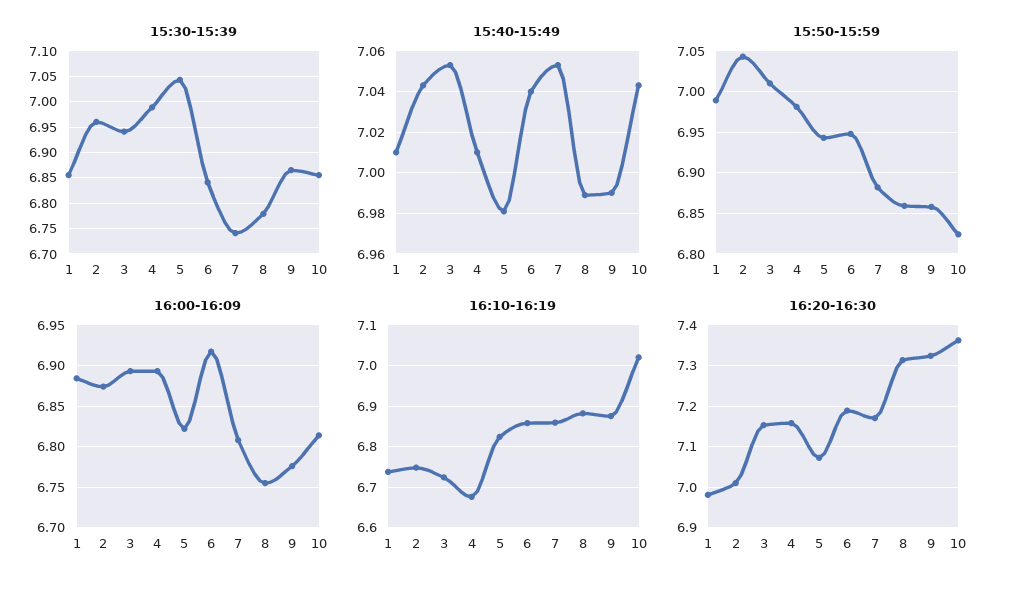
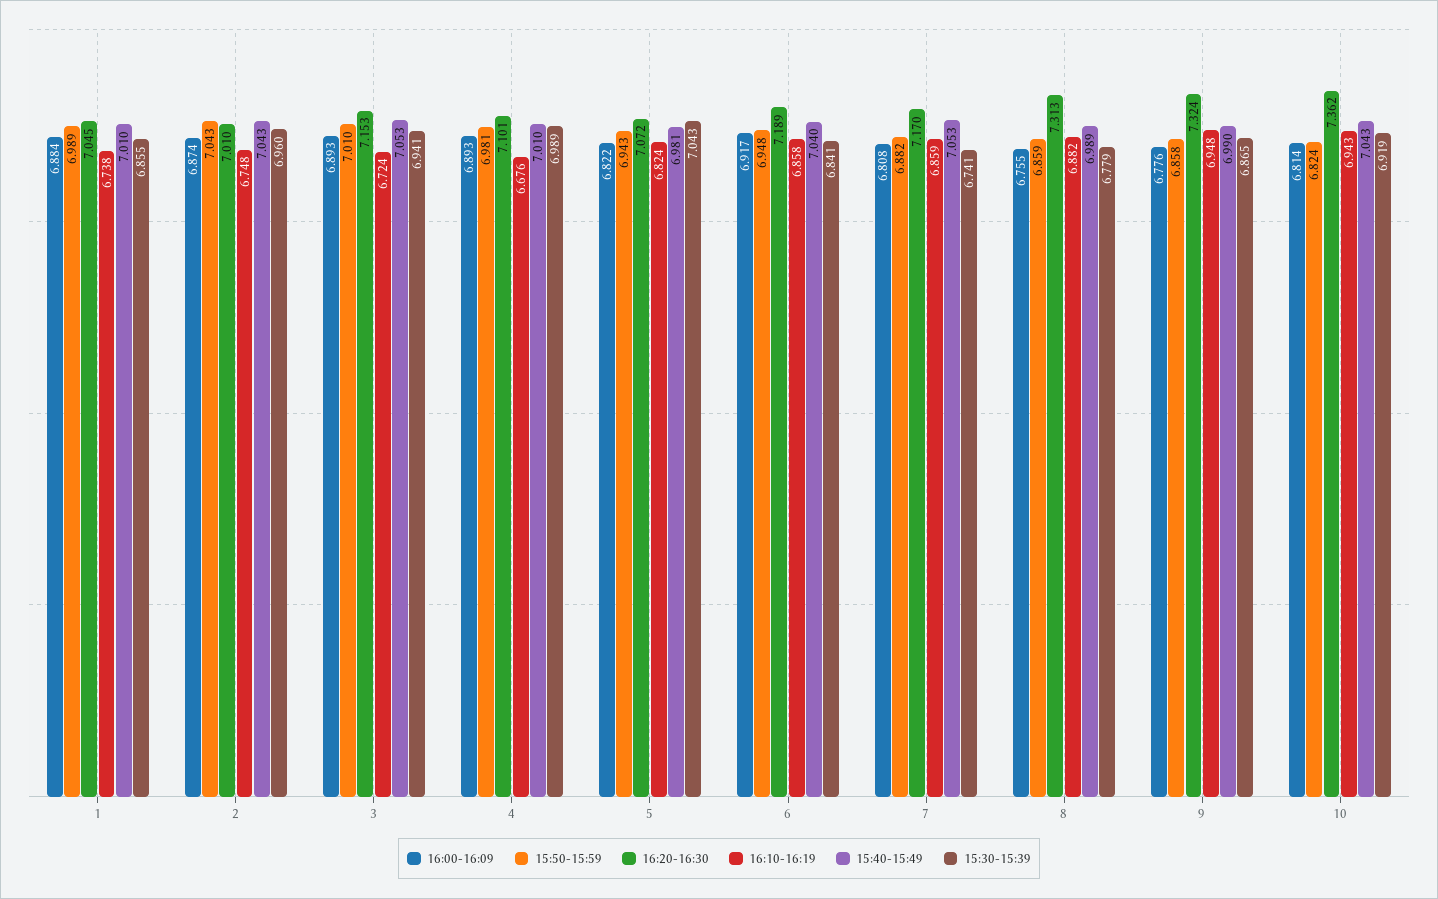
  {
    "15:30-15:39": {
      "1": 6.855,
      "2": 6.96,
      "3": 6.941,
      "4": 6.989,
      "5": 7.043,
      "6": 6.841,
      "7": 6.741,
      "8": 6.779,
      "9": 6.865,
-     "10": 6.85
+     "10": 6.919
    },
    "15:40-15:49": {
      "1": 7.01,
      "2": 7.043,
      "3": 7.053,
      "4": 7.01,
      "5": 6.981,
      "6": 7.04,
      "7": 7.053,
      "8": 6.989,
      "9": 6.99,
      "10": 7.043
    },
    "15:50-15:59": {
      "1": 6.989,
      "2": 7.043,
      "3": 7.01,
      "4": 6.981,
      "5": 6.943,
      "6": 6.948,
      "7": 6.882,
      "8": 6.859,
      "9": 6.858,
      "10": 6.824
    },
    "16:00-16:09": {
      "1": 6.884,
      "2": 6.874,
      "3": 6.893,
      "4": 6.893,
      "5": 6.822,
      "6": 6.917,
      "7": 6.808,
      "8": 6.755,
      "9": 6.776,
      "10": 6.814
    },
    "16:10-16:19": {
      "1": 6.738,
      "2": 6.748,
      "3": 6.724,
      "4": 6.676,
      "5": 6.824,
      "6": 6.858,
      "7": 6.859,
      "8": 6.882,
-     "9": 6.88,
+     "9": 6.948,
-     "10": 7.02
+     "10": 6.943
    },
    "16:20-16:30": {
-     "1": 6.98,
+     "1": 7.045,
      "2": 7.01,
      "3": 7.153,
-     "4": 7.16,
+     "4": 7.101,
      "5": 7.072,
      "6": 7.189,
      "7": 7.17,
      "8": 7.313,
      "9": 7.324,
      "10": 7.362
    }
  }

